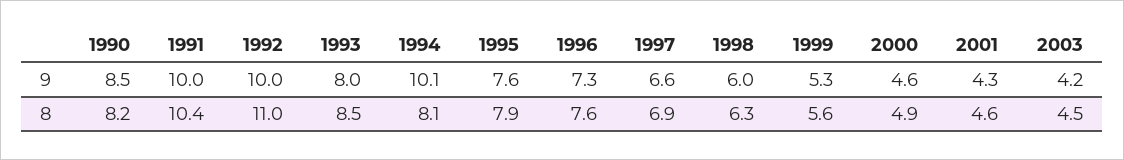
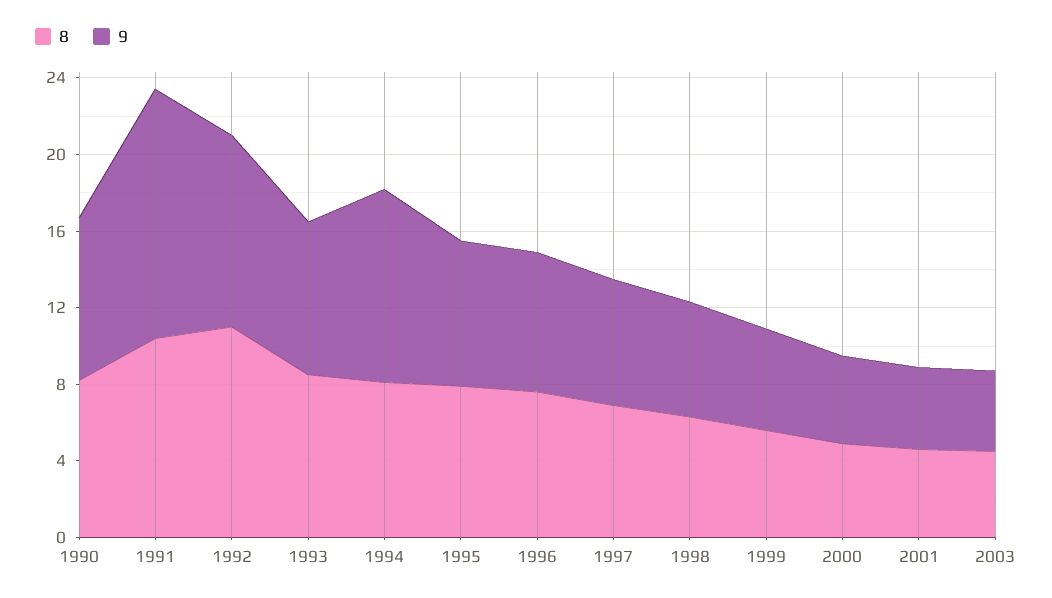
  {
    "9": {
      "1990": 8.5,
-     "1991": 10,
+     "1991": 13,
      "1992": 10,
      "1993": 8,
      "1994": 10.1,
      "1995": 7.6,
      "1996": 7.3,
      "1997": 6.6,
      "1998": 6,
      "1999": 5.3,
      "2000": 4.6,
      "2001": 4.3,
      "2003": 4.2
    },
    "8": {
      "1990": 8.2,
      "1991": 10.4,
      "1992": 11,
      "1993": 8.5,
      "1994": 8.1,
      "1995": 7.9,
      "1996": 7.6,
      "1997": 6.9,
      "1998": 6.3,
      "1999": 5.6,
      "2000": 4.9,
      "2001": 4.6,
      "2003": 4.5
    }
  }

